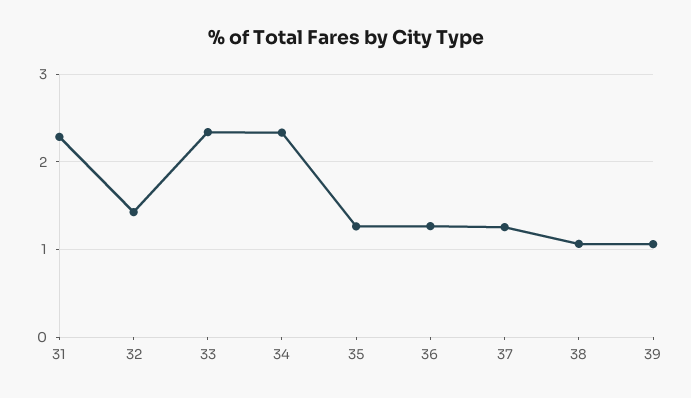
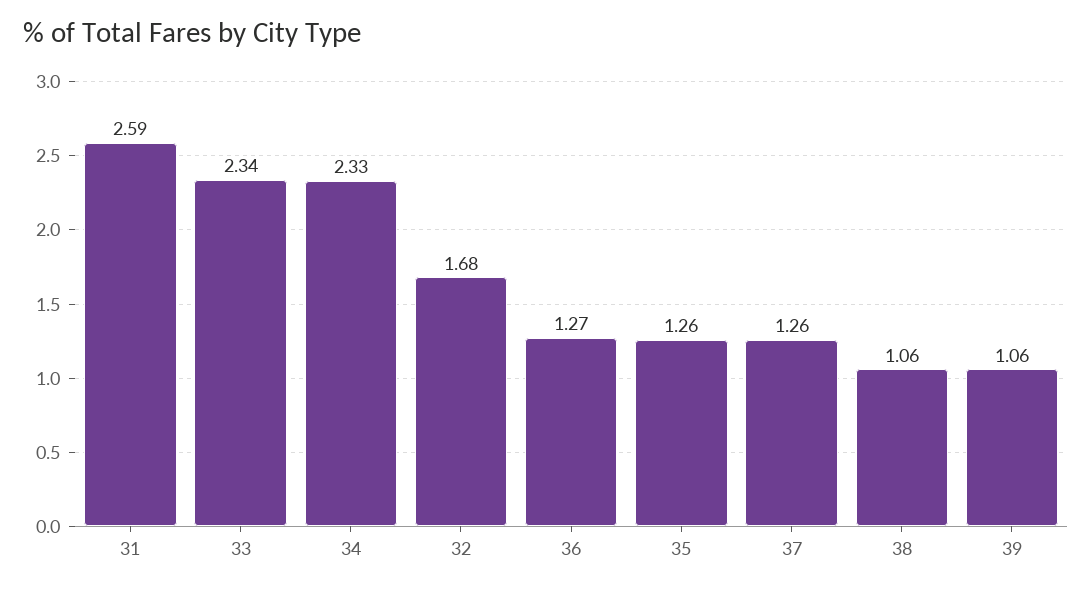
  {
-   "31": 2.3,
+   "31": 2.59,
-   "32": 1.4,
+   "32": 1.68,
    "33": 2.34,
    "34": 2.33,
    "35": 1.26,
    "36": 1.27,
    "37": 1.26,
    "38": 1.06,
    "39": 1.06
  }

